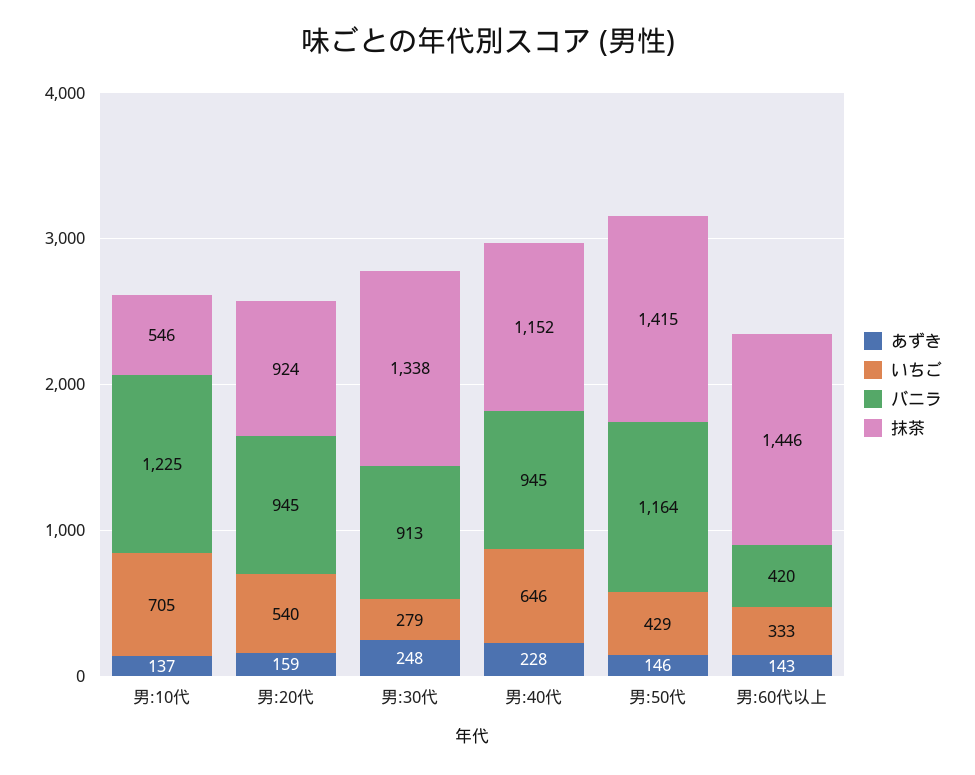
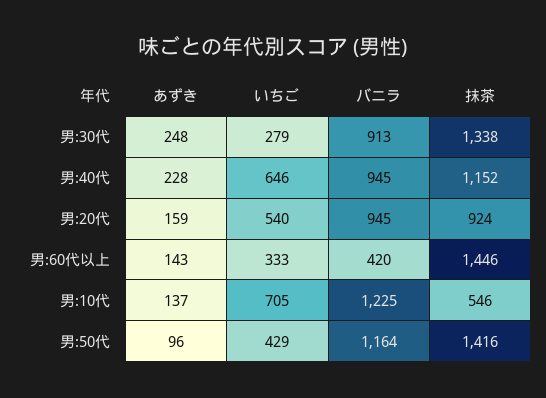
  {
    "あずき": {
      "男:10代": 137,
      "男:20代": 159,
      "男:30代": 248,
      "男:40代": 228,
-     "男:50代": 146,
+     "男:50代": 96,
      "男:60代以上": 143
    },
    "いちご": {
      "男:10代": 705,
      "男:20代": 540,
      "男:30代": 279,
      "男:40代": 646,
      "男:50代": 429,
      "男:60代以上": 333
    },
    "バニラ": {
      "男:10代": 1225,
      "男:20代": 945,
      "男:30代": 913,
      "男:40代": 945,
      "男:50代": 1164,
      "男:60代以上": 420
    },
    "抹茶": {
      "男:10代": 546,
      "男:20代": 924,
      "男:30代": 1338,
      "男:40代": 1152,
-     "男:50代": 1415,
+     "男:50代": 1416,
      "男:60代以上": 1446
    }
  }

